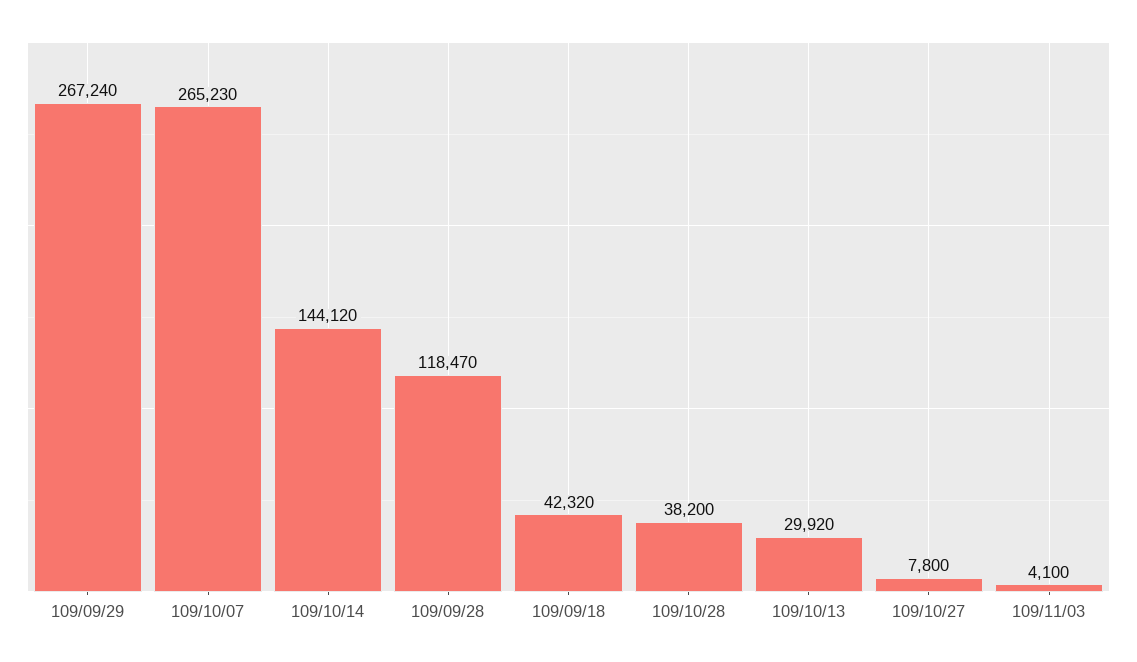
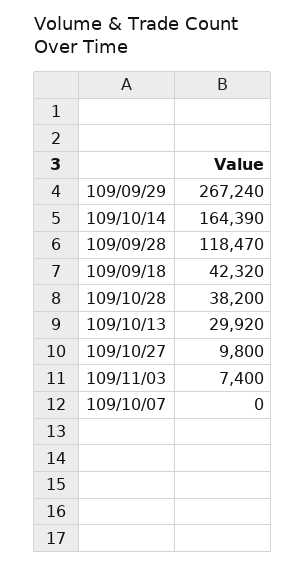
  {
    "109/09/29": 267240,
-   "109/10/07": 265230,
+   "109/10/07": 0,
-   "109/10/14": 144120,
+   "109/10/14": 164390,
    "109/09/28": 118470,
    "109/09/18": 42320,
    "109/10/28": 38200,
    "109/10/13": 29920,
-   "109/10/27": 7800,
+   "109/10/27": 9800,
-   "109/11/03": 4100
+   "109/11/03": 7400
  }

